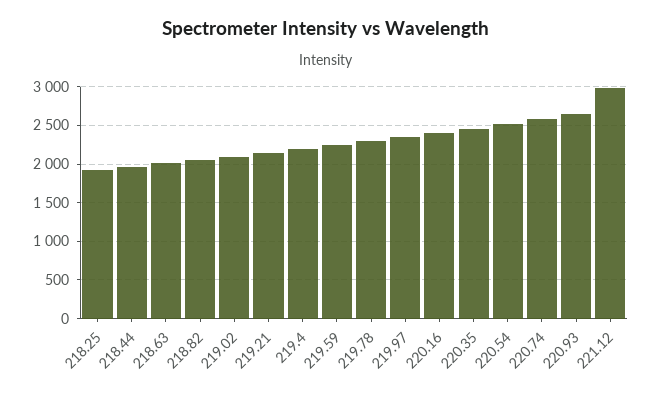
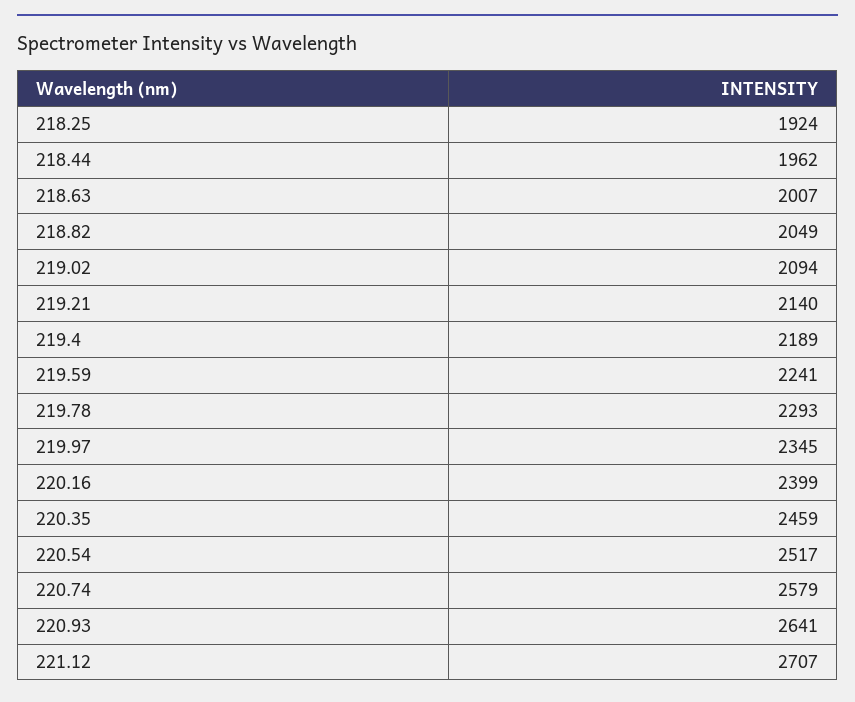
  {
    "218.25": 1924,
    "218.44": 1962,
    "218.63": 2007,
    "218.82": 2049,
    "219.02": 2094,
    "219.21": 2140,
    "219.4": 2189,
    "219.59": 2241,
    "219.78": 2293,
    "219.97": 2345,
    "220.16": 2399,
    "220.35": 2459,
    "220.54": 2517,
    "220.74": 2579,
    "220.93": 2641,
-   "221.12": 3000
+   "221.12": 2707
  }

